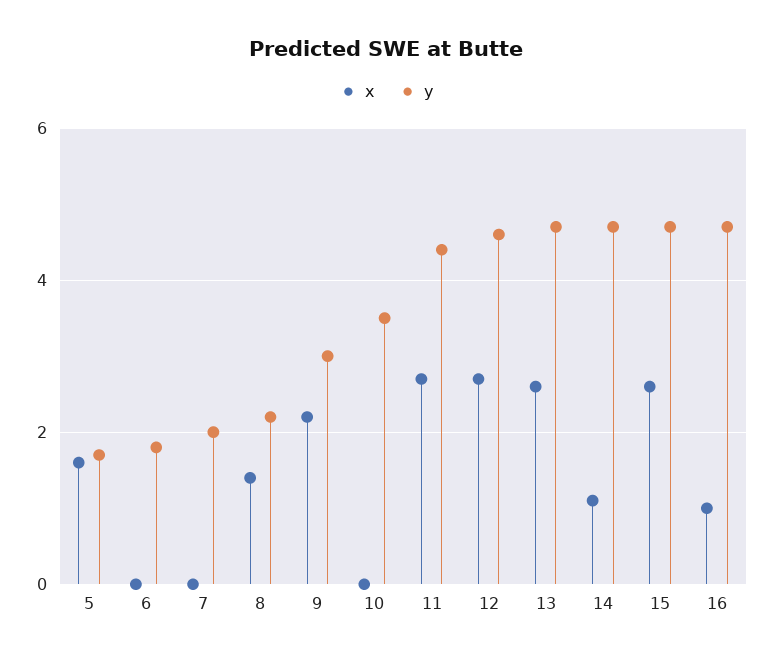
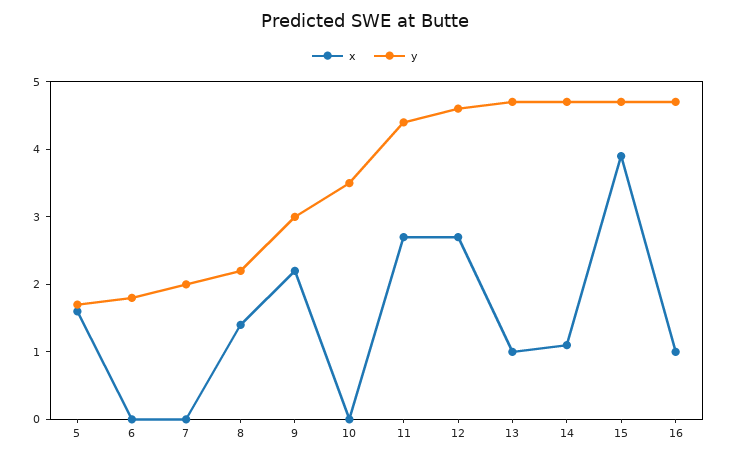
  {
    "x": {
      "5": 1.5,
      "6": 0,
      "7": 0,
      "8": 1.5,
      "9": 2,
      "10": 0,
      "11": 2.5,
      "12": 2.5,
-     "13": 2.5,
+     "13": 1,
      "14": 1,
-     "15": 2.5,
+     "15": 4,
      "16": 1
    },
    "y": {
      "5": 1.5,
      "6": 2,
      "7": 2,
      "8": 2,
      "9": 3,
      "10": 3.5,
      "11": 4.5,
      "12": 4.5,
      "13": 4.5,
      "14": 4.5,
      "15": 4.5,
      "16": 4.5
    }
  }

